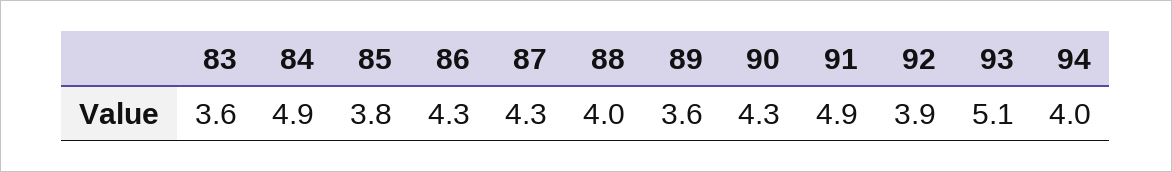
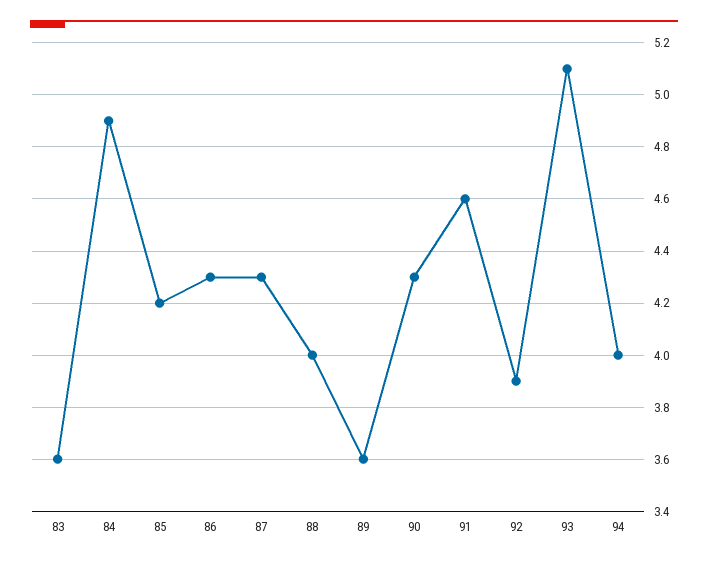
  {
    "83": 3.6,
    "84": 4.9,
-   "85": 3.8,
+   "85": 4.2,
    "86": 4.3,
    "87": 4.3,
    "88": 4,
    "89": 3.6,
    "90": 4.3,
-   "91": 4.9,
+   "91": 4.6,
    "92": 3.9,
    "93": 5.1,
    "94": 4
  }

